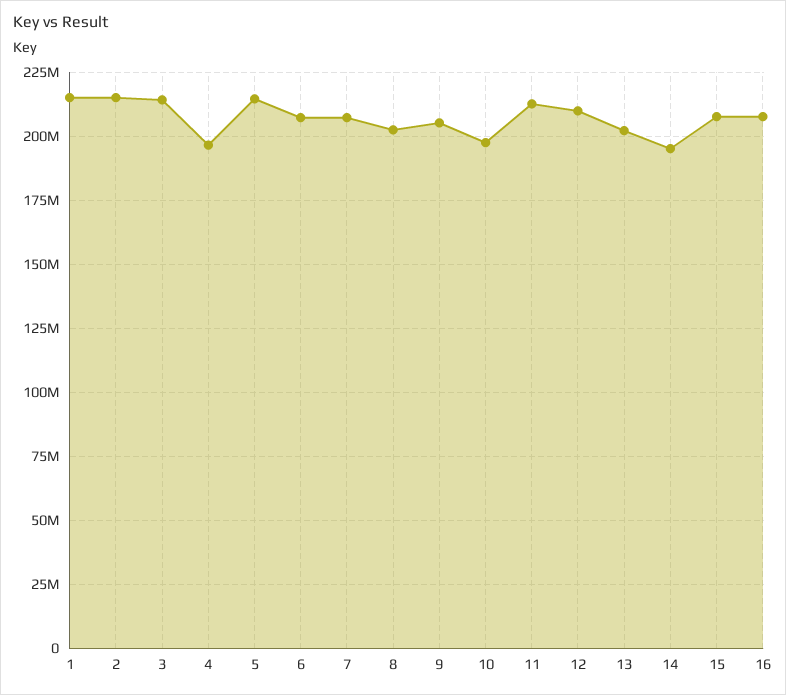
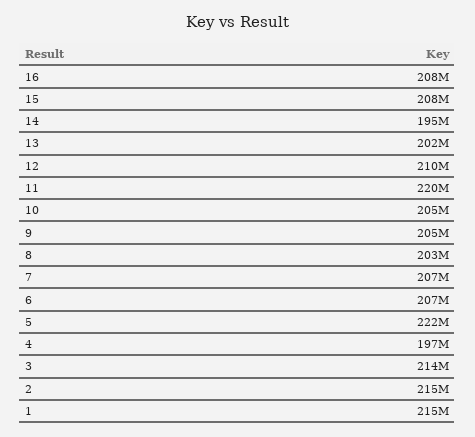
  {
    "1": 215000000,
    "2": 215000000,
    "3": 214000000,
    "4": 197000000,
-   "5": 215000000,
+   "5": 222000000,
    "6": 207000000,
    "7": 207000000,
    "8": 203000000,
    "9": 205000000,
-   "10": 197500000,
+   "10": 205000000,
-   "11": 212500000,
+   "11": 220000000,
    "12": 210000000,
    "13": 202000000,
    "14": 195000000,
    "15": 208000000,
    "16": 208000000
  }

